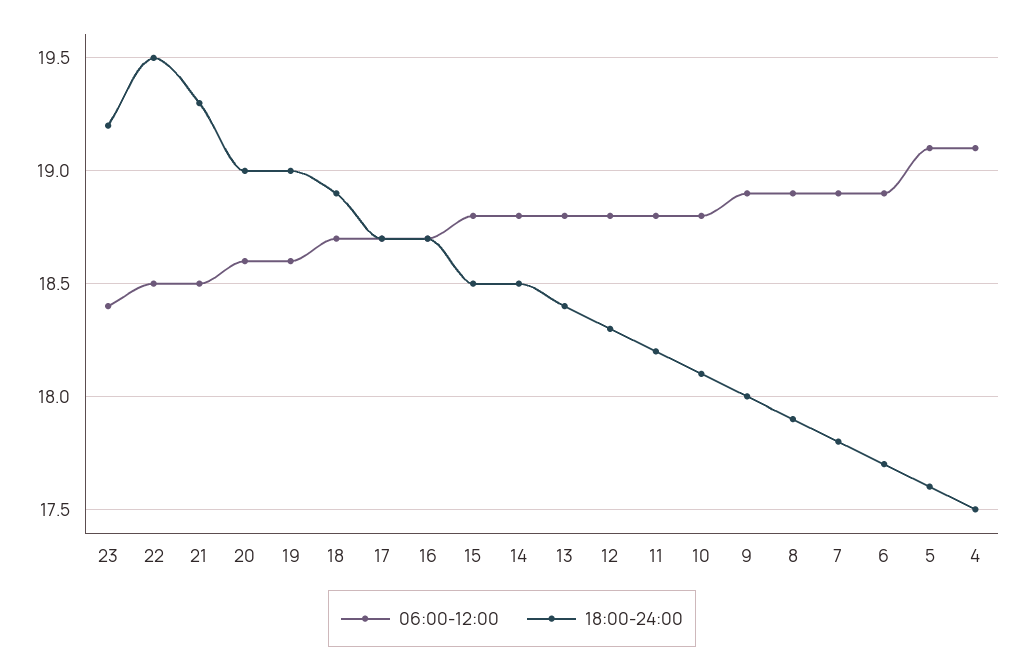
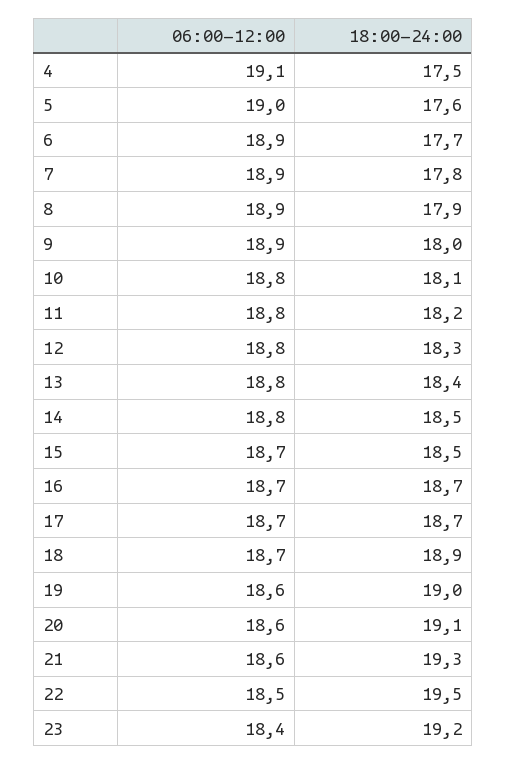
  {
    "06:00-12:00": {
      "23": 18.4,
      "22": 18.5,
-     "21": 18.5,
+     "21": 18.6,
      "20": 18.6,
      "19": 18.6,
      "18": 18.7,
      "17": 18.7,
      "16": 18.7,
-     "15": 18.8,
+     "15": 18.7,
      "14": 18.8,
      "13": 18.8,
      "12": 18.8,
      "11": 18.8,
      "10": 18.8,
      "9": 18.9,
      "8": 18.9,
      "7": 18.9,
      "6": 18.9,
-     "5": 19.1,
+     "5": 19,
      "4": 19.1
    },
    "18:00-24:00": {
      "23": 19.2,
      "22": 19.5,
      "21": 19.3,
-     "20": 19,
+     "20": 19.1,
      "19": 19,
      "18": 18.9,
      "17": 18.7,
      "16": 18.7,
      "15": 18.5,
      "14": 18.5,
      "13": 18.4,
      "12": 18.3,
      "11": 18.2,
      "10": 18.1,
      "9": 18,
      "8": 17.9,
      "7": 17.8,
      "6": 17.7,
      "5": 17.6,
      "4": 17.5
    }
  }

